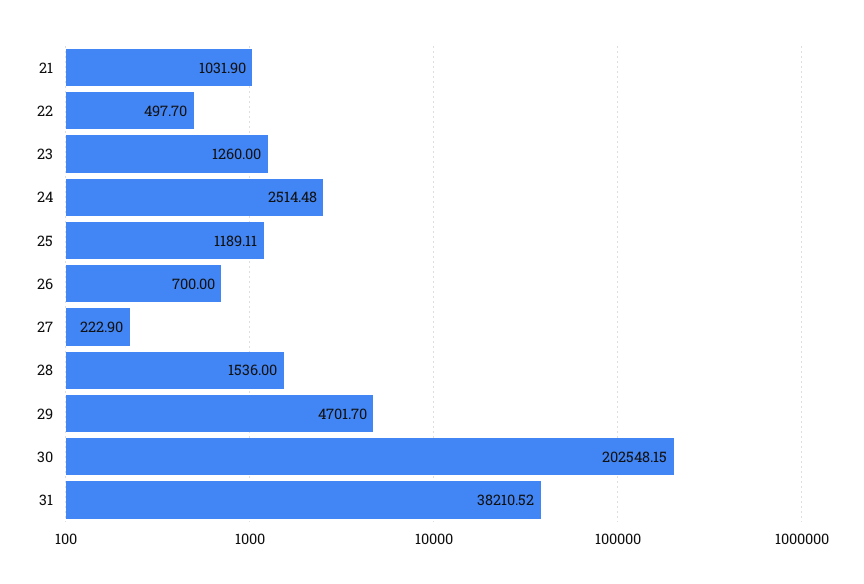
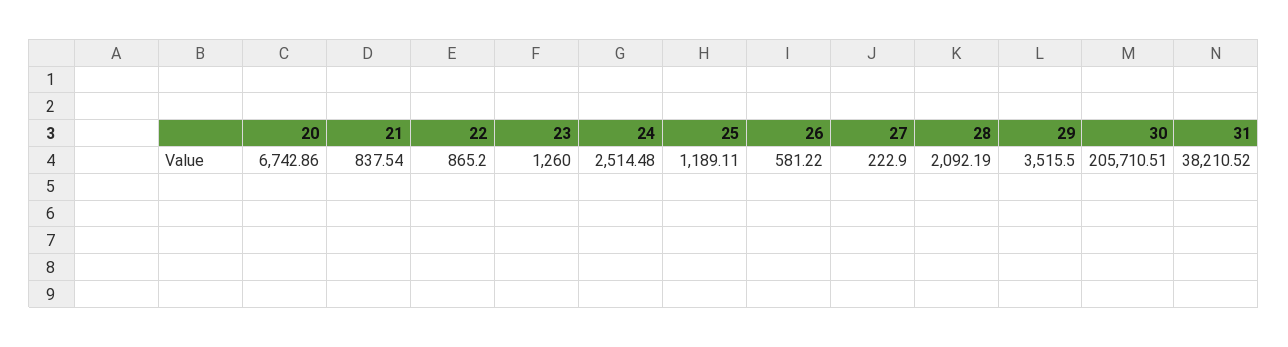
  {
-   "21": 1031.9,
+   "21": 837.54,
-   "22": 497.7,
+   "22": 865.2,
    "23": 1260,
    "24": 2514.48,
    "25": 1189.11,
-   "26": 700,
+   "26": 581.22,
    "27": 222.9,
-   "28": 1536,
+   "28": 2092.19,
-   "29": 4701.7,
+   "29": 3515.5,
-   "30": 202548.15,
+   "30": 205710.51,
-   "31": 38210.52
+   "31": 38210.52,
+   "20": 6742.86
  }

